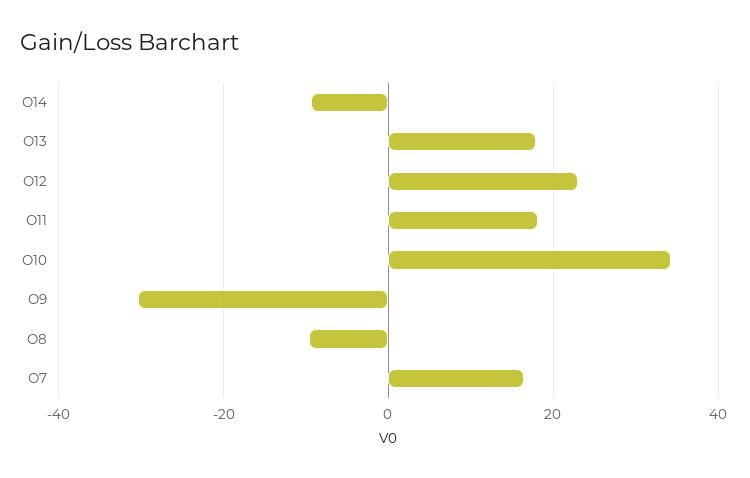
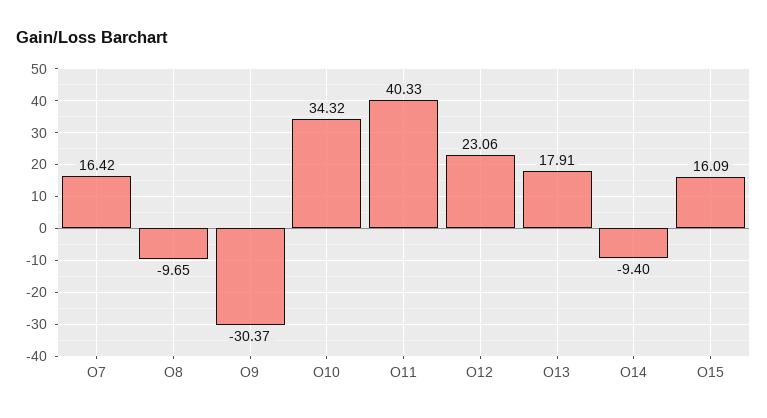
  {
    "O14": -9.4,
    "O13": 17.91,
    "O12": 23.06,
-   "O11": 18,
+   "O11": 40.33,
    "O10": 34.32,
    "O9": -30.37,
    "O8": -9.65,
-   "O7": 16.42
+   "O7": 16.42,
+   "O15": 16.09
  }

